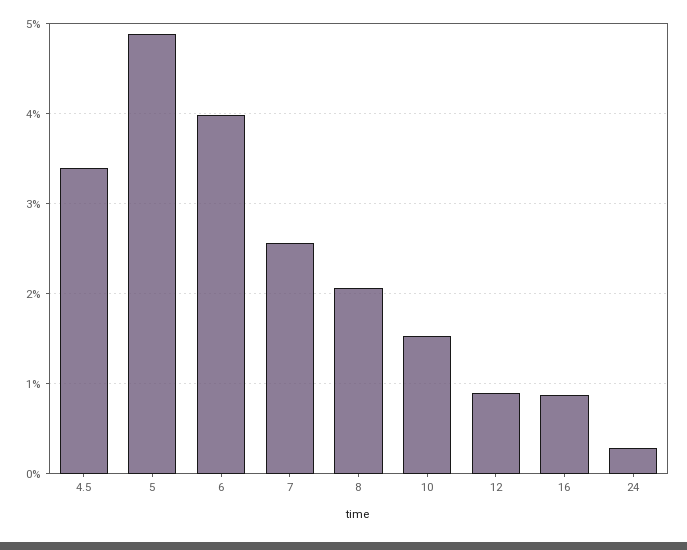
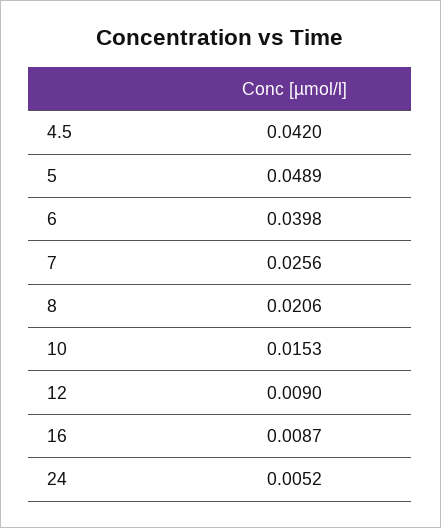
  {
-   "4.5": 0.034,
+   "4.5": 0.042,
    "5": 0.0489,
    "6": 0.0398,
    "7": 0.0256,
    "8": 0.0206,
    "10": 0.0153,
    "12": 0.009,
    "16": 0.0087,
-   "24": 0.003
+   "24": 0.0052
  }

